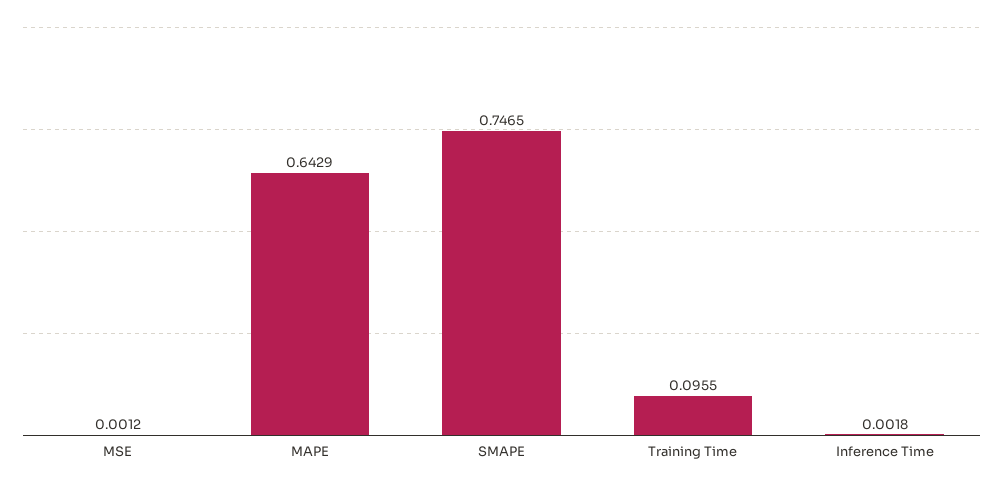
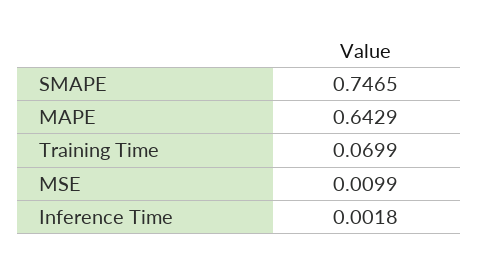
  {
-   "MSE": 0.0012,
+   "MSE": 0.0099,
    "MAPE": 0.6429,
    "SMAPE": 0.7465,
-   "Training Time": 0.0955,
+   "Training Time": 0.0699,
    "Inference Time": 0.0018
  }

